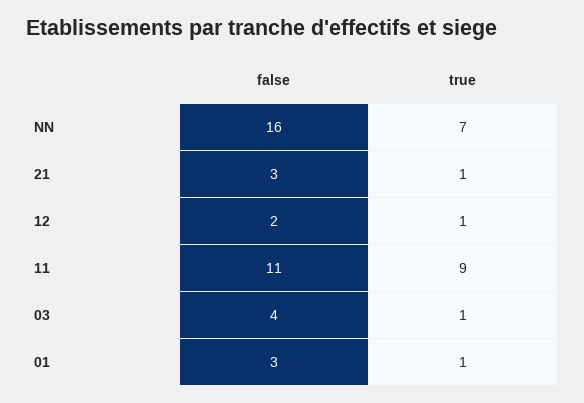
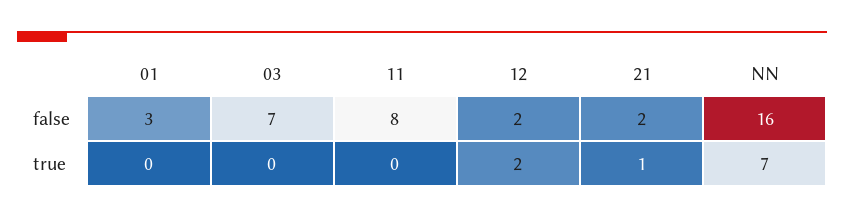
  {
    "false": {
      "NN": 16,
-     "21": 3,
+     "21": 2,
      "12": 2,
-     "11": 11,
+     "11": 8,
-     "03": 4,
+     "03": 7,
      "01": 3
    },
    "true": {
      "NN": 7,
      "21": 1,
-     "12": 1,
+     "12": 2,
-     "11": 9,
+     "11": 0,
-     "03": 1,
+     "03": 0,
-     "01": 1
+     "01": 0
    }
  }

